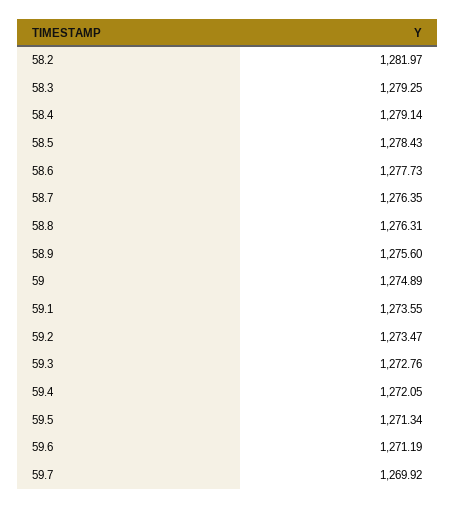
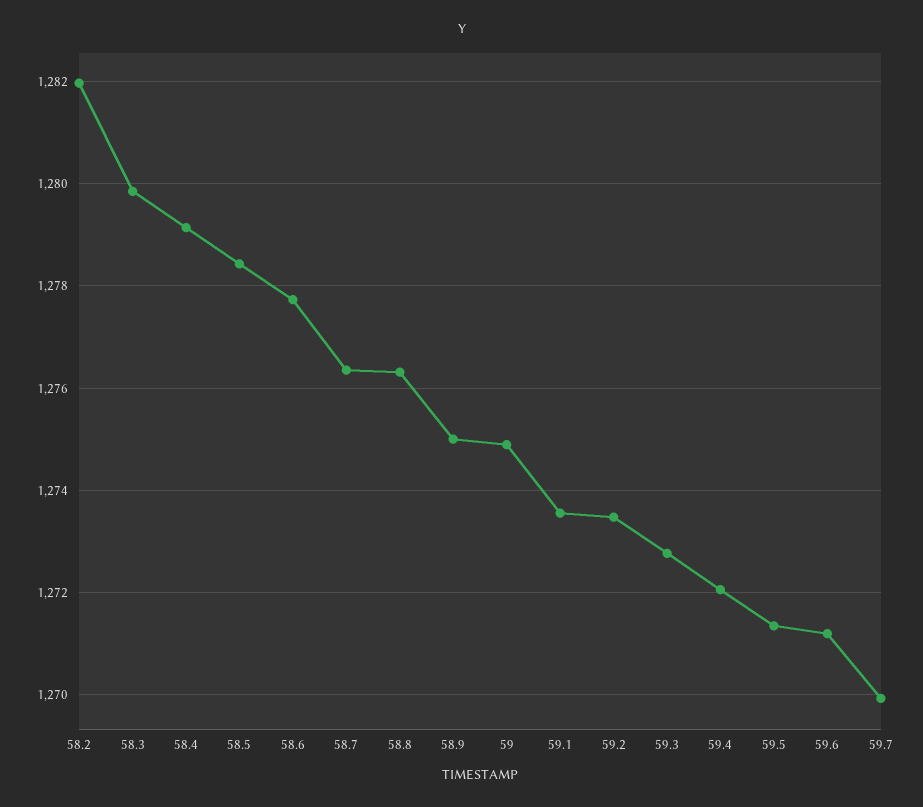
  {
    "58.2": 1281.97,
-   "58.3": 1279.25,
+   "58.3": 1279.8,
    "58.4": 1279.14,
    "58.5": 1278.43,
    "58.6": 1277.73,
    "58.7": 1276.35,
    "58.8": 1276.31,
-   "58.9": 1275.6,
+   "58.9": 1275,
    "59": 1274.89,
    "59.1": 1273.55,
    "59.2": 1273.47,
    "59.3": 1272.76,
    "59.4": 1272.05,
    "59.5": 1271.34,
    "59.6": 1271.19,
    "59.7": 1269.92
  }

